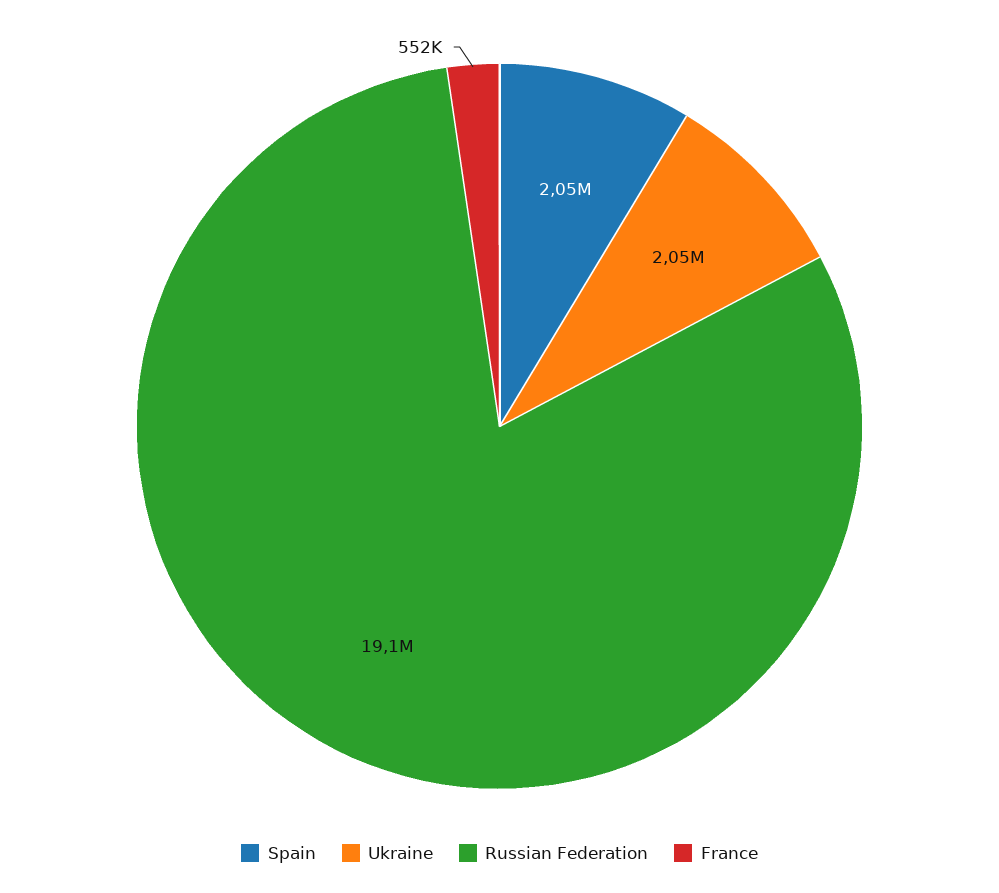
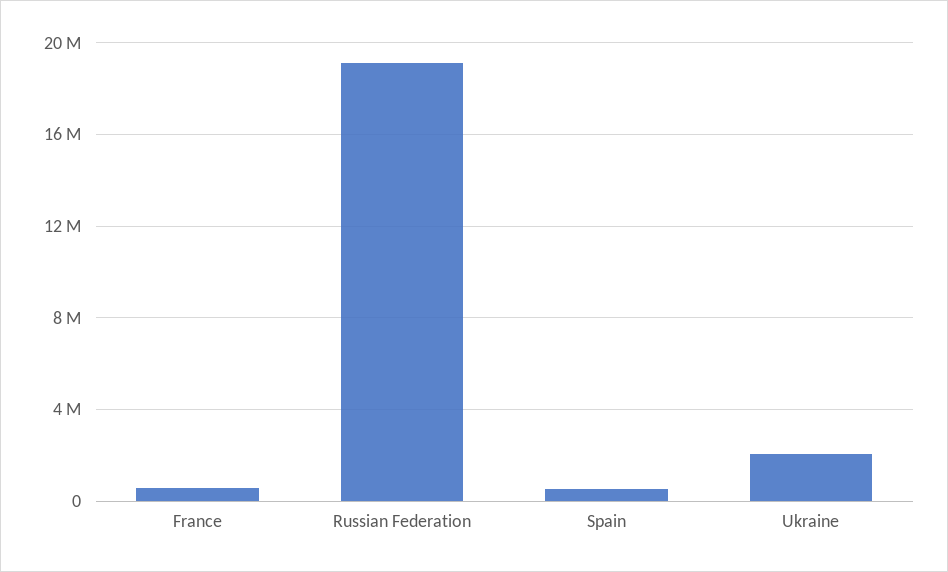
  {
-   "Spain": 2050000,
+   "Spain": 500000,
    "Ukraine": 2050000,
    "Russian Federation": 19100000,
    "France": 552000
  }

